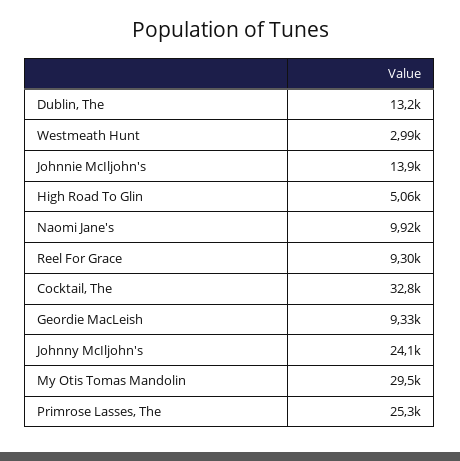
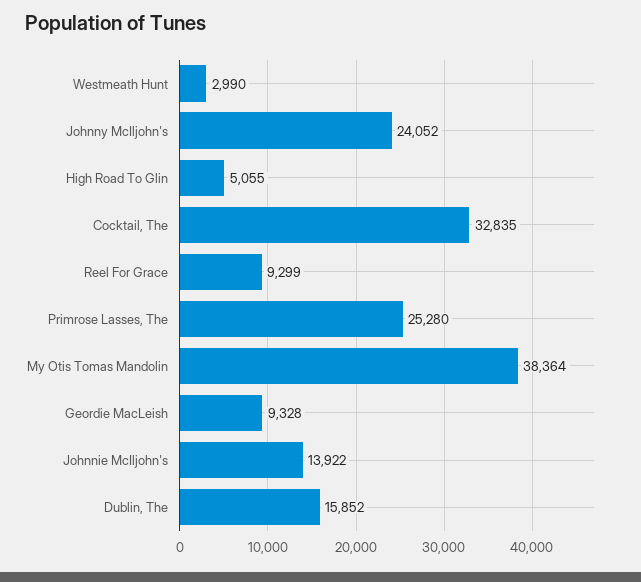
  {
-   "Dublin, The": 13200,
+   "Dublin, The": 15852,
    "Westmeath Hunt": 2990,
    "Johnnie McIljohn's": 13922,
    "High Road To Glin": 5055,
-   "Naomi Jane's": 9920,
    "Reel For Grace": 9299,
    "Cocktail, The": 32835,
    "Geordie MacLeish": 9328,
    "Johnny McIljohn's": 24052,
-   "My Otis Tomas Mandolin": 29500,
+   "My Otis Tomas Mandolin": 38364,
    "Primrose Lasses, The": 25280
  }

